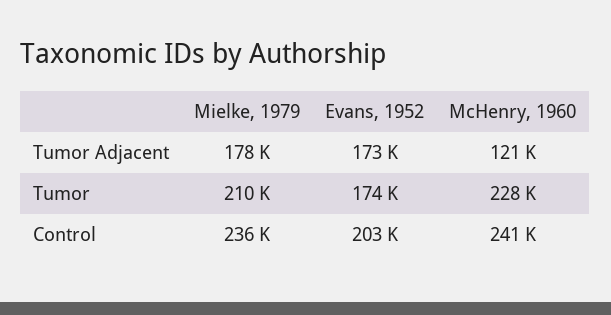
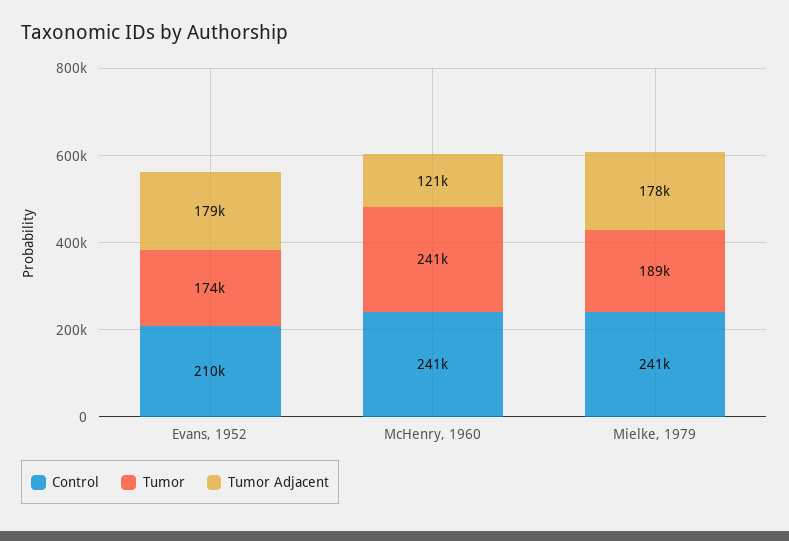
  {
    "Tumor Adjacent": {
      "Mielke, 1979": 178000,
-     "Evans, 1952": 173000,
+     "Evans, 1952": 179000,
      "McHenry, 1960": 121000
    },
    "Tumor": {
-     "Mielke, 1979": 210000,
+     "Mielke, 1979": 189000,
      "Evans, 1952": 174000,
-     "McHenry, 1960": 228000
+     "McHenry, 1960": 241000
    },
    "Control": {
-     "Mielke, 1979": 236000,
+     "Mielke, 1979": 241000,
-     "Evans, 1952": 203000,
+     "Evans, 1952": 210000,
      "McHenry, 1960": 241000
    }
  }

